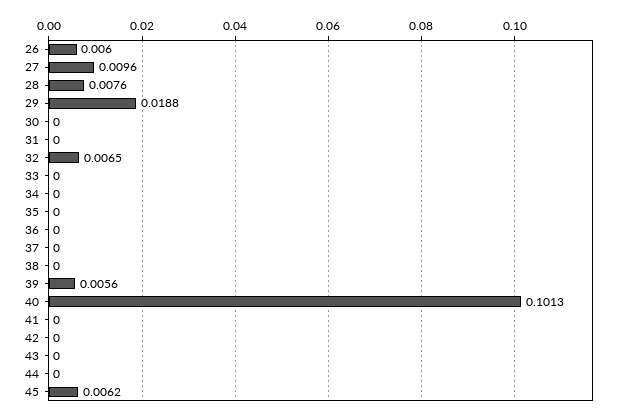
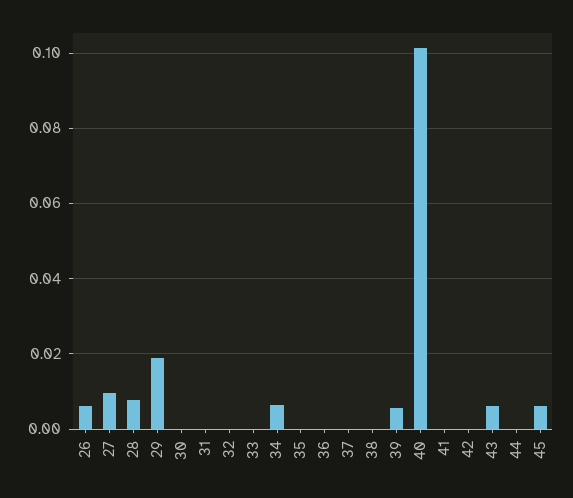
  {
    "26": 0.006,
    "27": 0.0096,
    "28": 0.0076,
    "29": 0.0188,
    "30": 0,
    "31": 0,
-   "32": 0.0065,
+   "32": 0,
    "33": 0,
-   "34": 0,
+   "34": 0.006,
    "35": 0,
    "36": 0,
    "37": 0,
    "38": 0,
    "39": 0.0056,
    "40": 0.1013,
    "41": 0,
    "42": 0,
-   "43": 0,
+   "43": 0.006,
    "44": 0,
    "45": 0.0062
  }

